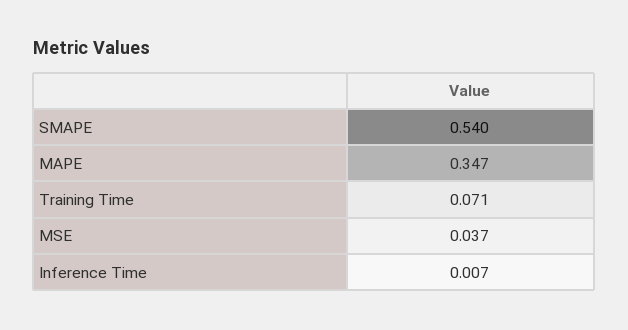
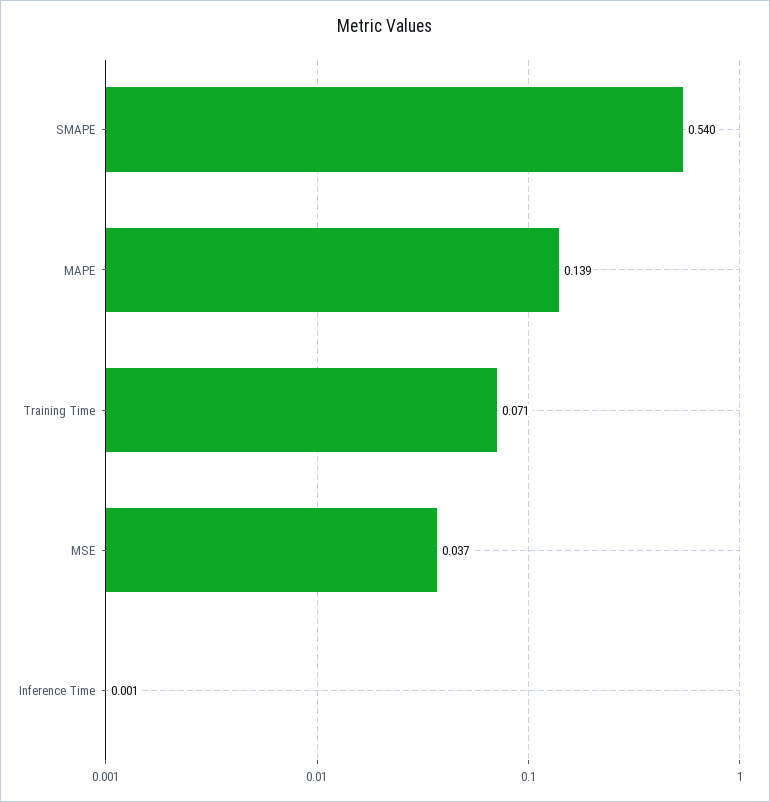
  {
    "SMAPE": 0.54,
-   "MAPE": 0.347,
+   "MAPE": 0.139,
    "Training Time": 0.071,
    "MSE": 0.037,
-   "Inference Time": 0.007
+   "Inference Time": 0.001
  }

